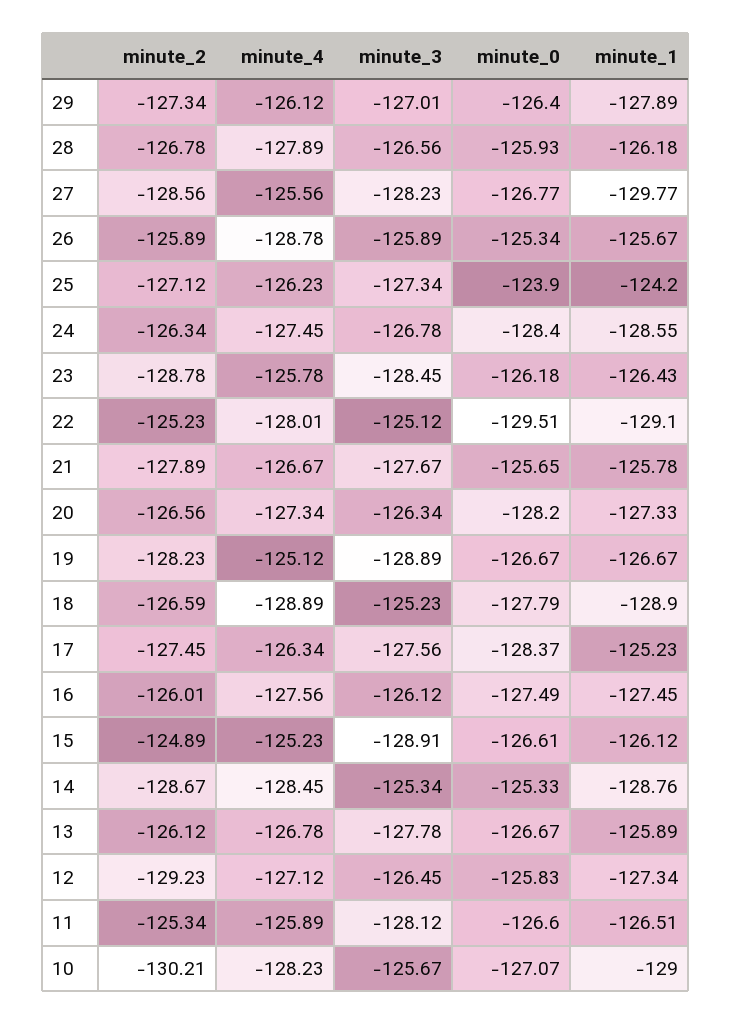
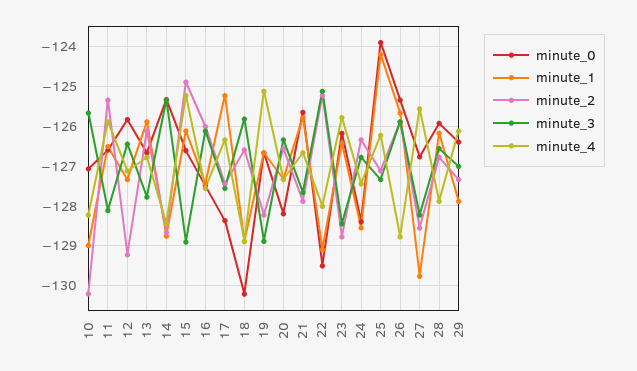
  {
    "minute_2": {
      "29": -127.34,
      "28": -126.78,
      "27": -128.56,
      "26": -125.89,
      "25": -127.12,
      "24": -126.34,
      "23": -128.78,
      "22": -125.23,
      "21": -127.89,
      "20": -126.56,
      "19": -128.23,
      "18": -126.59,
      "17": -127.45,
      "16": -126.01,
      "15": -124.89,
      "14": -128.67,
      "13": -126.12,
      "12": -129.23,
      "11": -125.34,
      "10": -130.21
    },
    "minute_4": {
      "29": -126.12,
      "28": -127.89,
      "27": -125.56,
      "26": -128.78,
      "25": -126.23,
      "24": -127.45,
      "23": -125.78,
      "22": -128.01,
      "21": -126.67,
      "20": -127.34,
      "19": -125.12,
      "18": -128.89,
      "17": -126.34,
      "16": -127.56,
      "15": -125.23,
      "14": -128.45,
      "13": -126.78,
      "12": -127.12,
      "11": -125.89,
      "10": -128.23
    },
    "minute_3": {
      "29": -127.01,
      "28": -126.56,
      "27": -128.23,
      "26": -125.89,
      "25": -127.34,
      "24": -126.78,
      "23": -128.45,
      "22": -125.12,
      "21": -127.67,
      "20": -126.34,
      "19": -128.89,
-     "18": -125.23,
+     "18": -125.8,
      "17": -127.56,
      "16": -126.12,
      "15": -128.91,
      "14": -125.34,
      "13": -127.78,
      "12": -126.45,
      "11": -128.12,
      "10": -125.67
    },
    "minute_0": {
      "29": -126.4,
      "28": -125.93,
      "27": -126.77,
      "26": -125.34,
      "25": -123.9,
      "24": -128.4,
      "23": -126.18,
      "22": -129.51,
      "21": -125.65,
      "20": -128.2,
      "19": -126.67,
-     "18": -127.79,
+     "18": -130.2,
      "17": -128.37,
      "16": -127.49,
      "15": -126.61,
      "14": -125.33,
      "13": -126.67,
      "12": -125.83,
      "11": -126.6,
      "10": -127.07
    },
    "minute_1": {
      "29": -127.89,
      "28": -126.18,
      "27": -129.77,
      "26": -125.67,
      "25": -124.2,
      "24": -128.55,
      "23": -126.43,
      "22": -129.1,
      "21": -125.78,
      "20": -127.33,
      "19": -126.67,
      "18": -128.9,
      "17": -125.23,
      "16": -127.45,
      "15": -126.12,
      "14": -128.76,
      "13": -125.89,
      "12": -127.34,
      "11": -126.51,
      "10": -129
    }
  }

